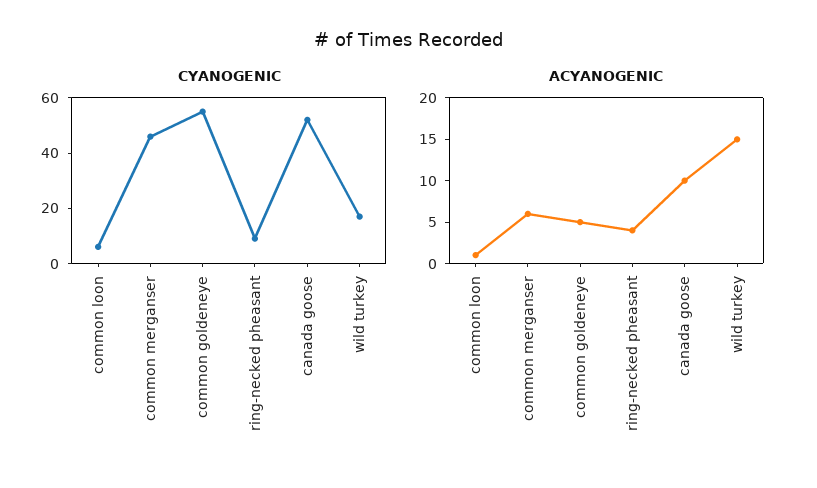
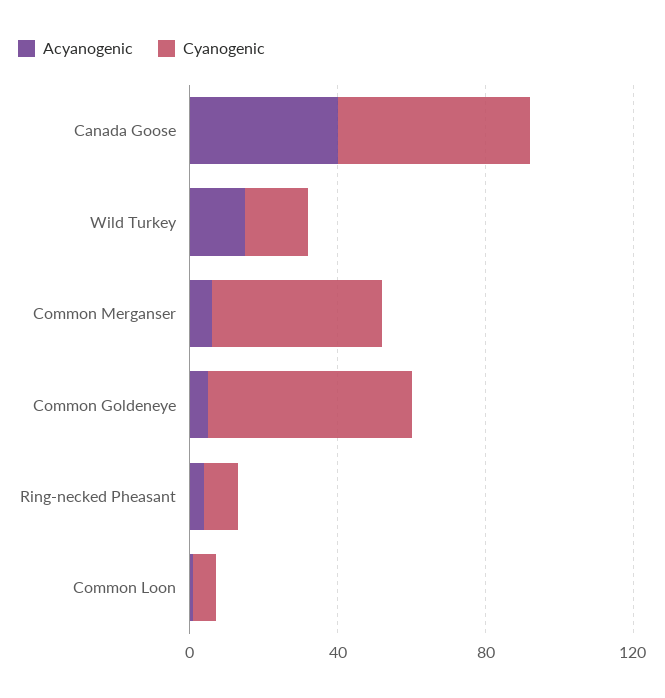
  {
    "CYANOGENIC": {
      "common loon": 5,
      "common merganser": 45,
      "common goldeneye": 55,
      "ring-necked pheasant": 10,
      "canada goose": 50,
      "wild turkey": 15
    },
    "ACYANOGENIC": {
      "common loon": 1,
      "common merganser": 6,
      "common goldeneye": 5,
      "ring-necked pheasant": 4,
-     "canada goose": 10,
+     "canada goose": 40,
      "wild turkey": 15
    }
  }

